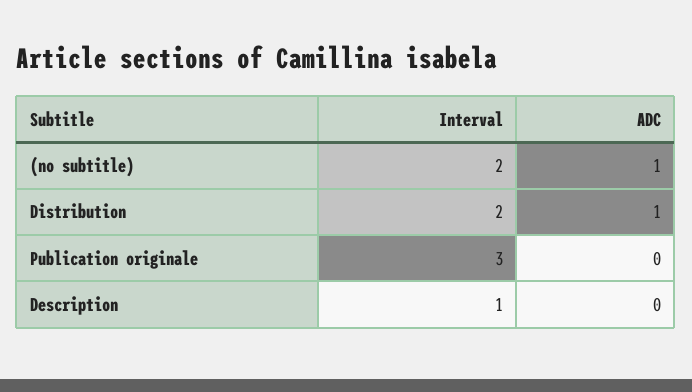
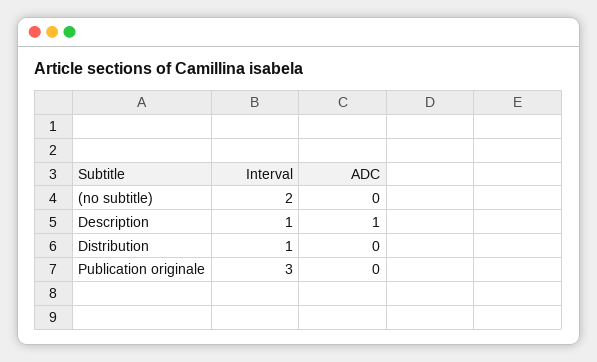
  {
    "Interval": {
      "(no subtitle)": 2,
-     "Distribution": 2,
+     "Distribution": 1,
      "Publication originale": 3,
      "Description": 1
    },
    "ADC": {
-     "(no subtitle)": 1,
+     "(no subtitle)": 0,
-     "Distribution": 1,
+     "Distribution": 0,
      "Publication originale": 0,
-     "Description": 0
+     "Description": 1
    }
  }

